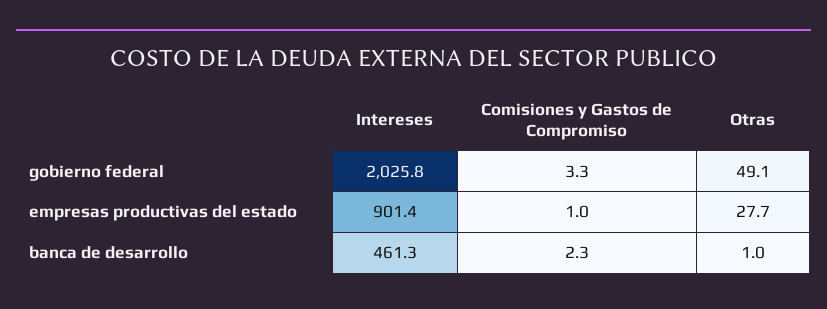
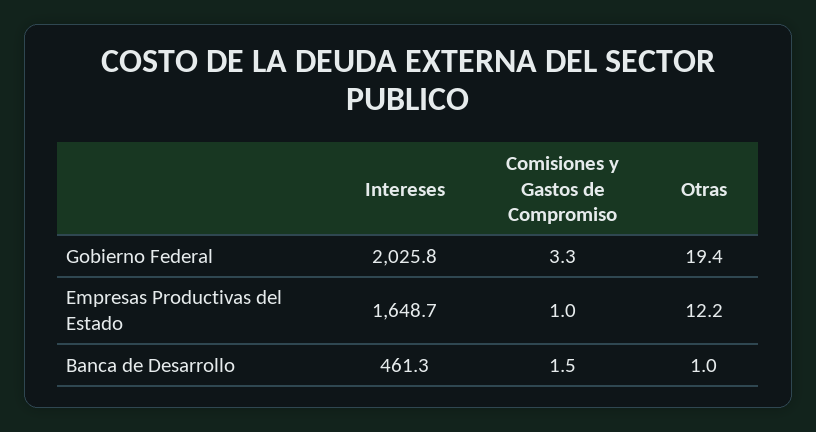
  {
    "Intereses": {
      "gobierno federal": 2025.8,
-     "empresas productivas del estado": 901.4,
+     "empresas productivas del estado": 1648.7,
      "banca de desarrollo": 461.3
    },
    "Comisiones y Gastos de Compromiso": {
      "gobierno federal": 3.3,
      "empresas productivas del estado": 1,
-     "banca de desarrollo": 2.3
+     "banca de desarrollo": 1.5
    },
    "Otras": {
-     "gobierno federal": 49.1,
+     "gobierno federal": 19.4,
-     "empresas productivas del estado": 27.7,
+     "empresas productivas del estado": 12.2,
      "banca de desarrollo": 1
    }
  }

